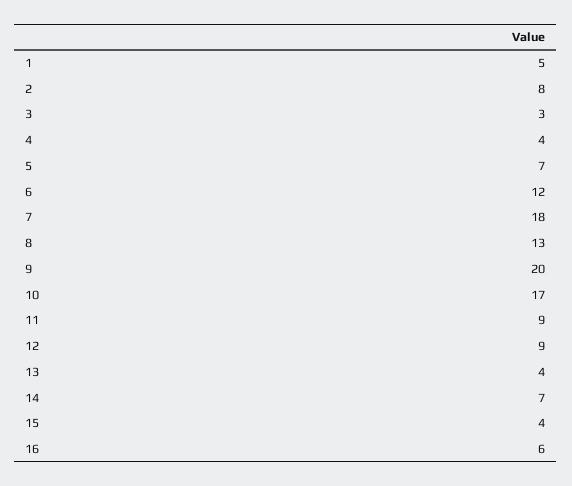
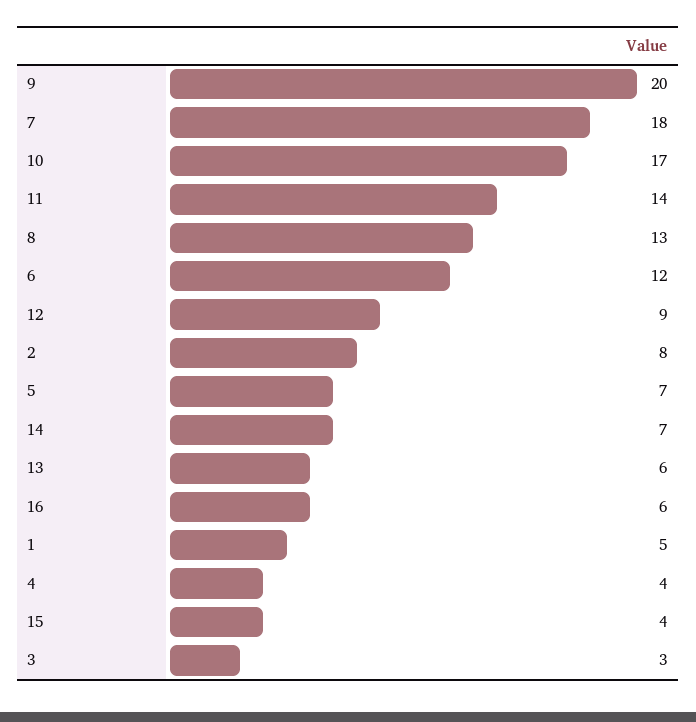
  {
    "1": 5,
    "2": 8,
    "3": 3,
    "4": 4,
    "5": 7,
    "6": 12,
    "7": 18,
    "8": 13,
    "9": 20,
    "10": 17,
-   "11": 9,
+   "11": 14,
    "12": 9,
-   "13": 4,
+   "13": 6,
    "14": 7,
    "15": 4,
    "16": 6
  }

